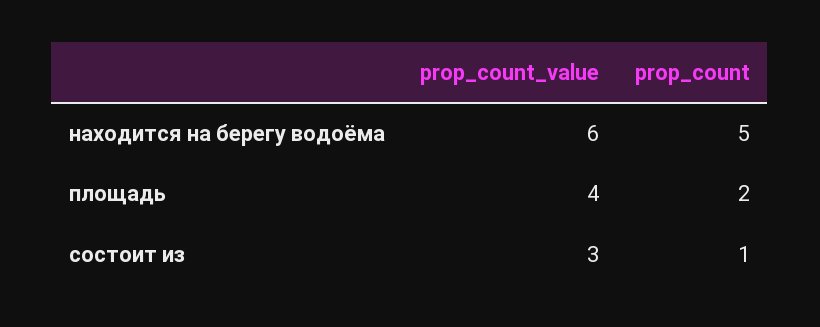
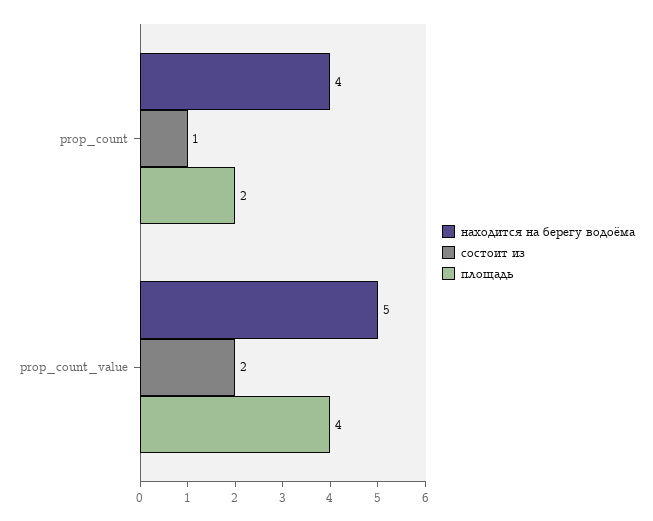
  {
    "находится на берегу водоёма": {
-     "prop_count_value": 6,
+     "prop_count_value": 5,
-     "prop_count": 5
+     "prop_count": 4
    },
    "площадь": {
      "prop_count_value": 4,
      "prop_count": 2
    },
    "состоит из": {
-     "prop_count_value": 3,
+     "prop_count_value": 2,
      "prop_count": 1
    }
  }

